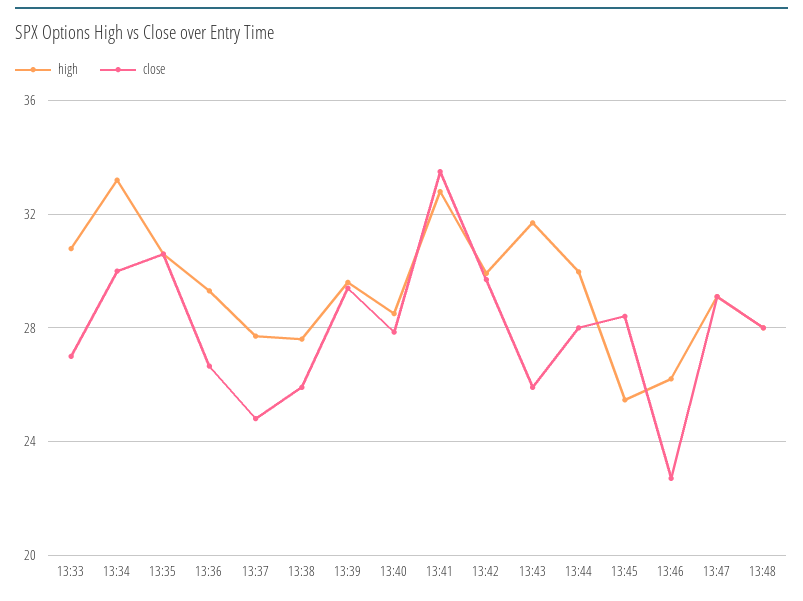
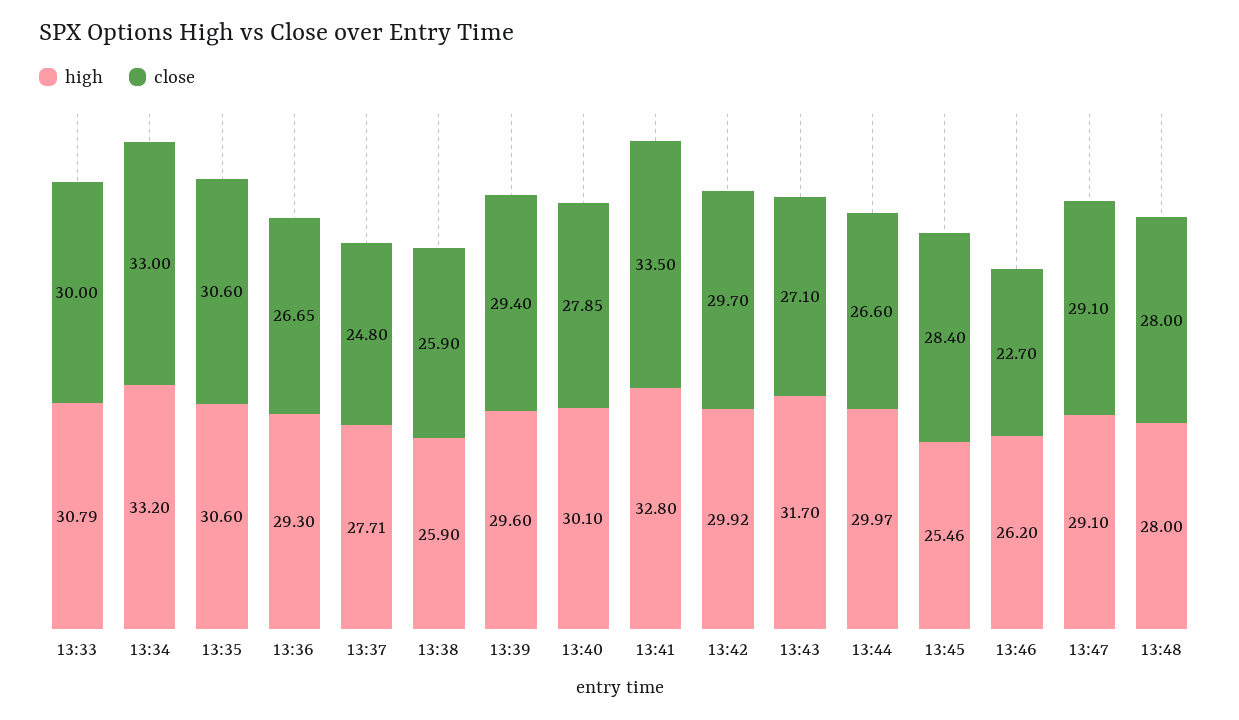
  {
    "high": {
      "13:33": 30.79,
      "13:34": 33.2,
      "13:35": 30.6,
      "13:36": 29.3,
      "13:37": 27.71,
-     "13:38": 27.5,
+     "13:38": 25.9,
      "13:39": 29.6,
-     "13:40": 28.5,
+     "13:40": 30.1,
      "13:41": 32.8,
      "13:42": 29.92,
      "13:43": 31.7,
      "13:44": 29.97,
      "13:45": 25.46,
      "13:46": 26.2,
      "13:47": 29.1,
      "13:48": 28
    },
    "close": {
-     "13:33": 27,
+     "13:33": 30,
-     "13:34": 30,
+     "13:34": 33,
      "13:35": 30.6,
      "13:36": 26.65,
      "13:37": 24.8,
      "13:38": 25.9,
      "13:39": 29.4,
      "13:40": 27.85,
      "13:41": 33.5,
      "13:42": 29.7,
-     "13:43": 26,
+     "13:43": 27.1,
-     "13:44": 28,
+     "13:44": 26.6,
      "13:45": 28.4,
      "13:46": 22.7,
      "13:47": 29.1,
      "13:48": 28
    }
  }

